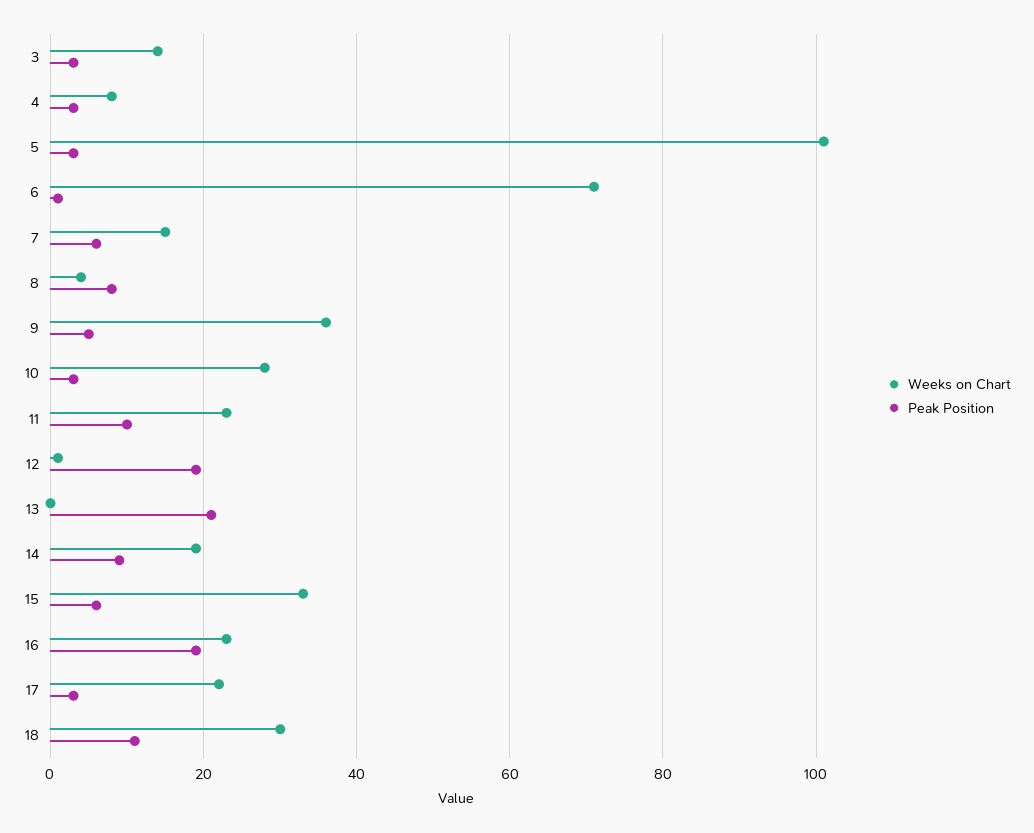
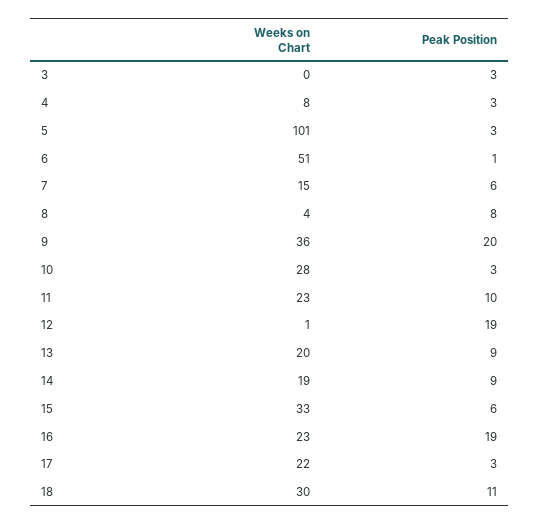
  {
    "Weeks on Chart": {
-     "3": 15,
+     "3": 0,
      "4": 8,
      "5": 101,
-     "6": 70,
+     "6": 51,
      "7": 15,
      "8": 4,
      "9": 36,
      "10": 28,
      "11": 23,
      "12": 1,
-     "13": 0,
+     "13": 20,
      "14": 19,
      "15": 33,
      "16": 23,
      "17": 22,
      "18": 30
    },
    "Peak Position": {
      "3": 3,
      "4": 3,
      "5": 3,
      "6": 1,
      "7": 6,
      "8": 8,
-     "9": 5,
+     "9": 20,
      "10": 3,
      "11": 10,
      "12": 19,
-     "13": 20,
+     "13": 9,
      "14": 9,
      "15": 6,
      "16": 19,
      "17": 3,
      "18": 11
    }
  }

